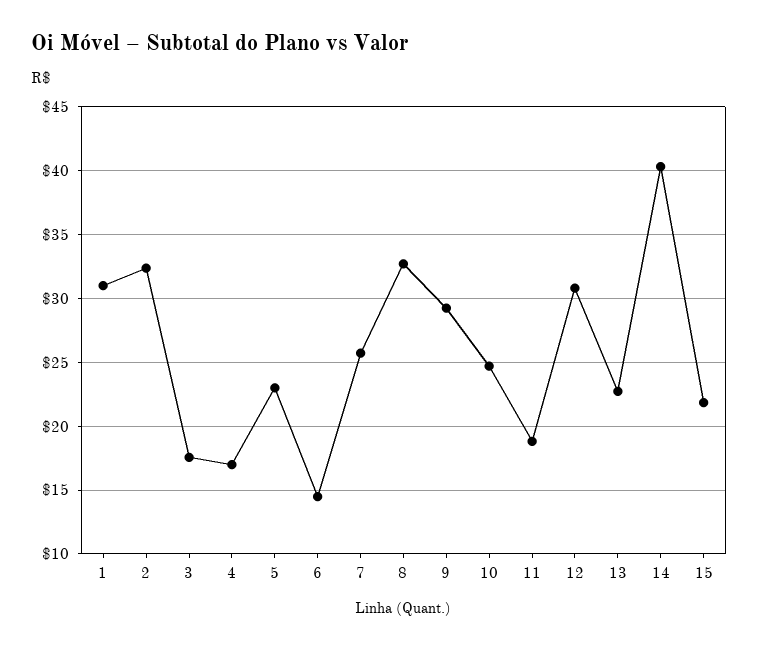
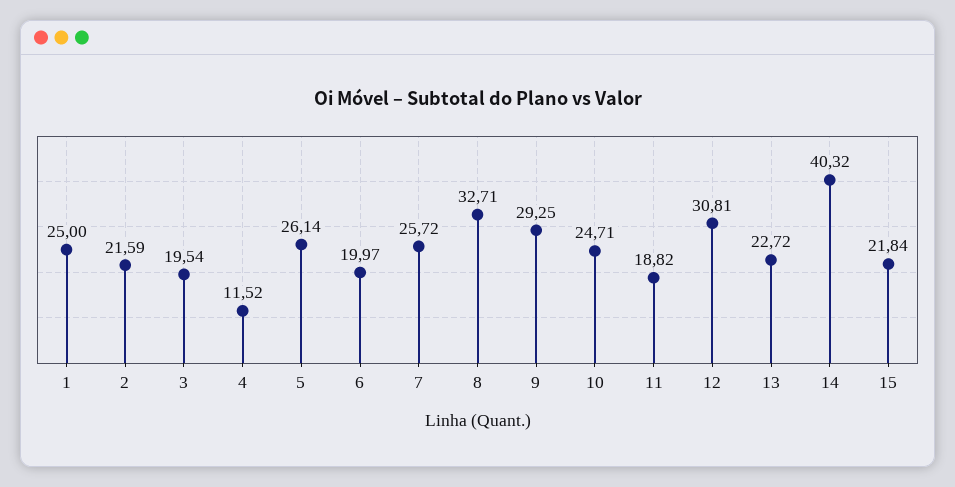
  {
-   "1": 31,
+   "1": 25,
-   "2": 32.5,
+   "2": 21.59,
-   "3": 17.5,
+   "3": 19.54,
-   "4": 17,
+   "4": 11.52,
-   "5": 23,
+   "5": 26.14,
-   "6": 14.5,
+   "6": 19.97,
    "7": 25.72,
    "8": 32.71,
    "9": 29.25,
    "10": 24.71,
    "11": 18.82,
    "12": 30.81,
    "13": 22.72,
    "14": 40.32,
    "15": 21.84
  }

